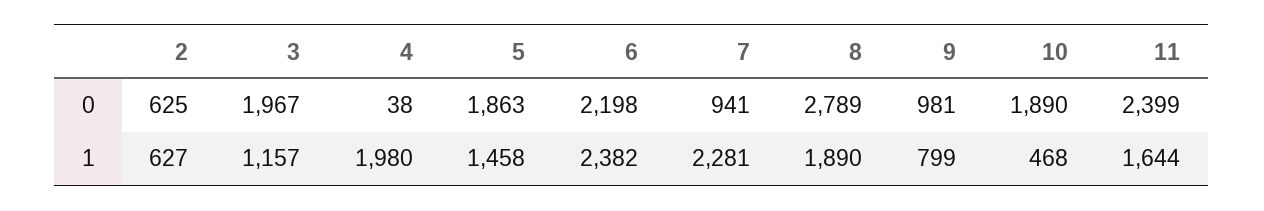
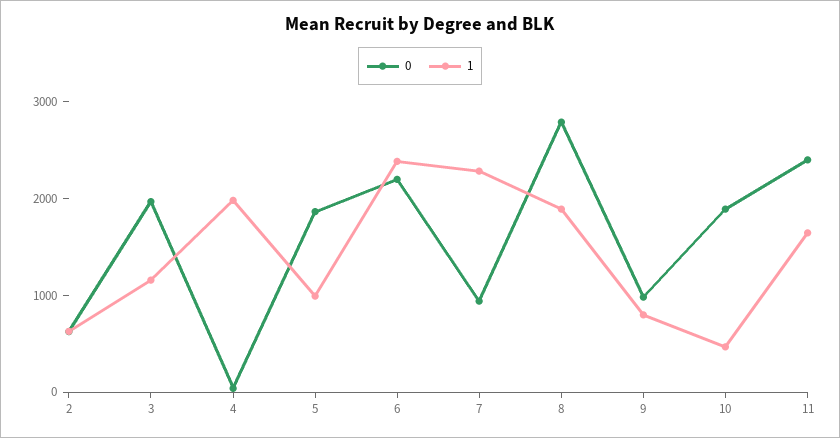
  {
    "0": {
      "2": 625,
      "3": 1967,
      "4": 38,
      "5": 1863,
      "6": 2198,
      "7": 941,
      "8": 2789,
      "9": 981,
      "10": 1890,
      "11": 2399
    },
    "1": {
      "2": 627,
      "3": 1157,
      "4": 1980,
-     "5": 1458,
+     "5": 1000,
      "6": 2382,
      "7": 2281,
      "8": 1890,
      "9": 799,
      "10": 468,
      "11": 1644
    }
  }

